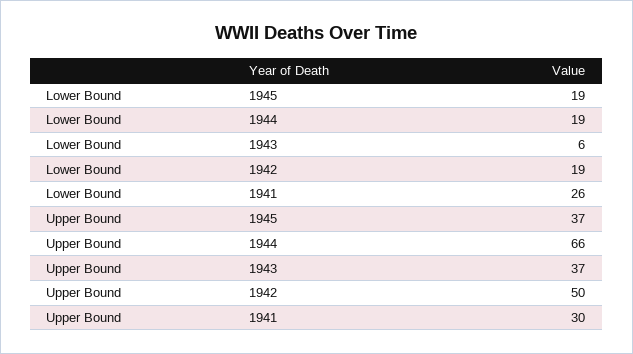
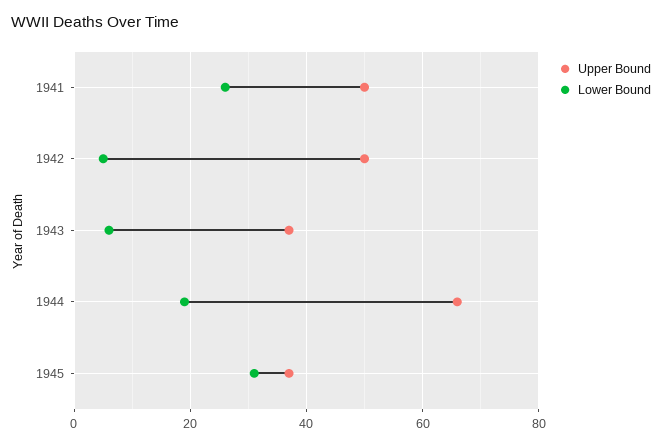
  {
    "Lower Bound": {
-     "1945": 19,
+     "1945": 30,
      "1944": 19,
      "1943": 6,
-     "1942": 19,
+     "1942": 5,
      "1941": 26
    },
    "Upper Bound": {
      "1945": 37,
      "1944": 66,
      "1943": 37,
      "1942": 50,
-     "1941": 30
+     "1941": 50
    }
  }

